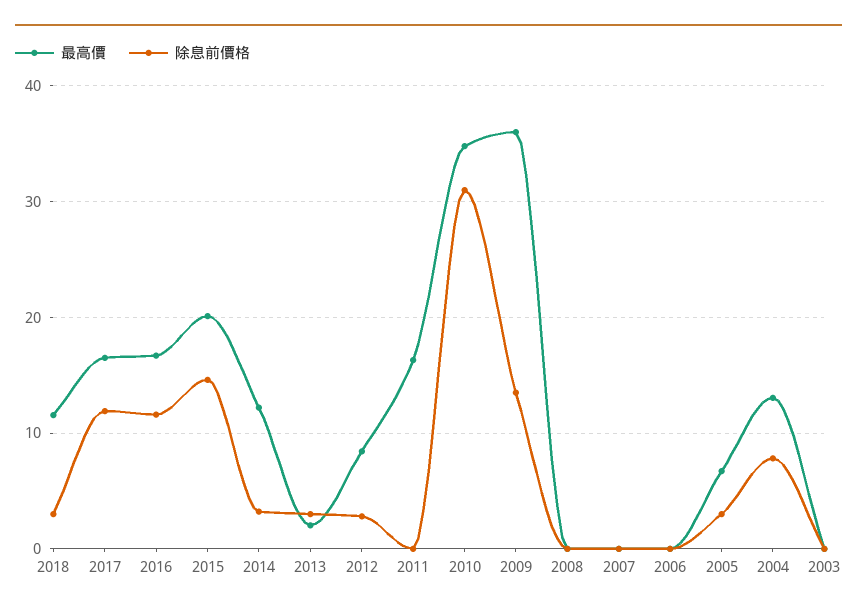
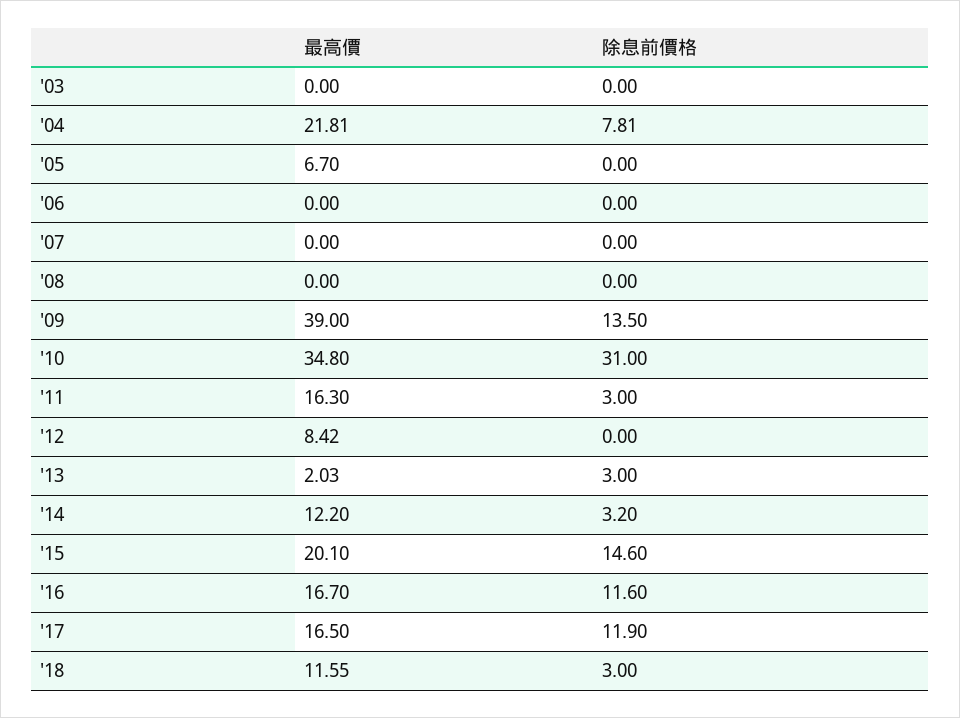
  {
    "最高價": {
      "2018": 11.55,
      "2017": 16.5,
      "2016": 16.7,
      "2015": 20.1,
      "2014": 12.2,
      "2013": 2.03,
      "2012": 8.42,
      "2011": 16.3,
      "2010": 34.8,
-     "2009": 36,
+     "2009": 39,
      "2008": 0,
      "2007": 0,
      "2006": 0,
      "2005": 6.7,
-     "2004": 13,
+     "2004": 21.81,
      "2003": 0
    },
    "除息前價格": {
      "2018": 3,
      "2017": 11.9,
      "2016": 11.6,
      "2015": 14.6,
      "2014": 3.2,
      "2013": 3,
-     "2012": 3,
+     "2012": 0,
-     "2011": 0,
+     "2011": 3,
      "2010": 31,
      "2009": 13.5,
      "2008": 0,
      "2007": 0,
      "2006": 0,
-     "2005": 3,
+     "2005": 0,
      "2004": 7.81,
      "2003": 0
    }
  }

